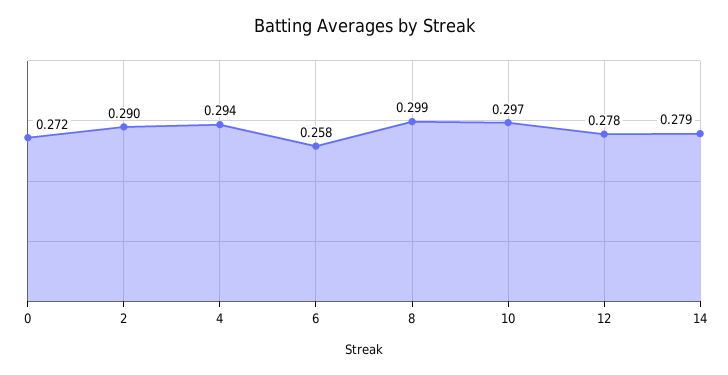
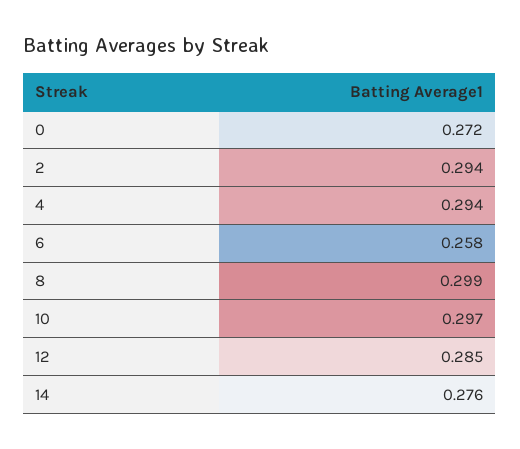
  {
    "0": 0.272,
-   "2": 0.29,
+   "2": 0.294,
    "4": 0.294,
    "6": 0.258,
    "8": 0.299,
    "10": 0.297,
-   "12": 0.278,
+   "12": 0.285,
-   "14": 0.279
+   "14": 0.276
  }

